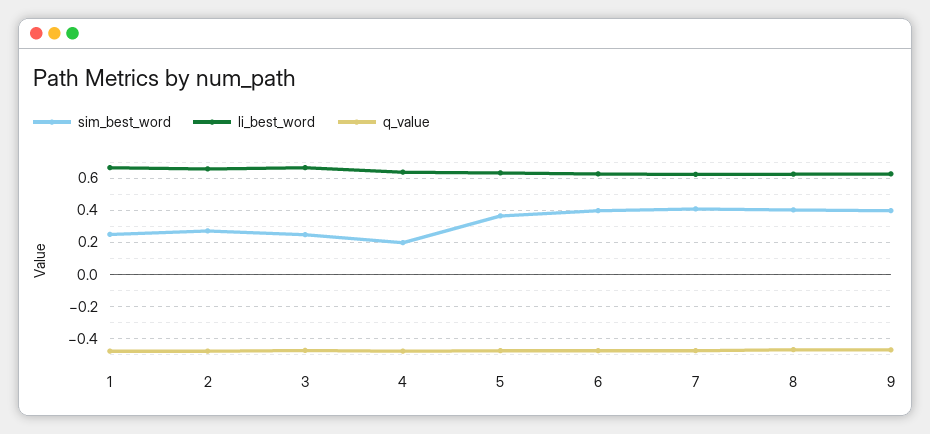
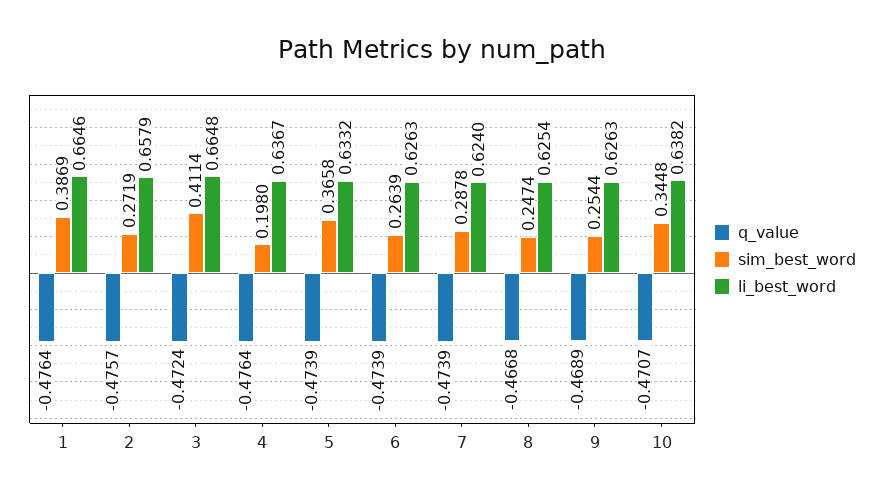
  {
    "sim_best_word": {
-     "1": 0.25,
+     "1": 0.3869,
      "2": 0.2719,
-     "3": 0.25,
+     "3": 0.4114,
      "4": 0.198,
      "5": 0.3658,
-     "6": 0.4,
+     "6": 0.2639,
-     "7": 0.4,
+     "7": 0.2878,
-     "8": 0.4,
+     "8": 0.2474,
-     "9": 0.4
+     "9": 0.2544,
+     "10": 0.3448
    },
    "li_best_word": {
      "1": 0.6646,
      "2": 0.6579,
      "3": 0.6648,
      "4": 0.6367,
      "5": 0.6332,
      "6": 0.6263,
      "7": 0.624,
      "8": 0.6254,
-     "9": 0.6263
+     "9": 0.6263,
+     "10": 0.6382
    },
    "q_value": {
      "1": -0.4764,
      "2": -0.4757,
      "3": -0.4724,
      "4": -0.4764,
      "5": -0.4739,
      "6": -0.4739,
      "7": -0.4739,
      "8": -0.4668,
-     "9": -0.4689
+     "9": -0.4689,
+     "10": -0.4707
    }
  }

